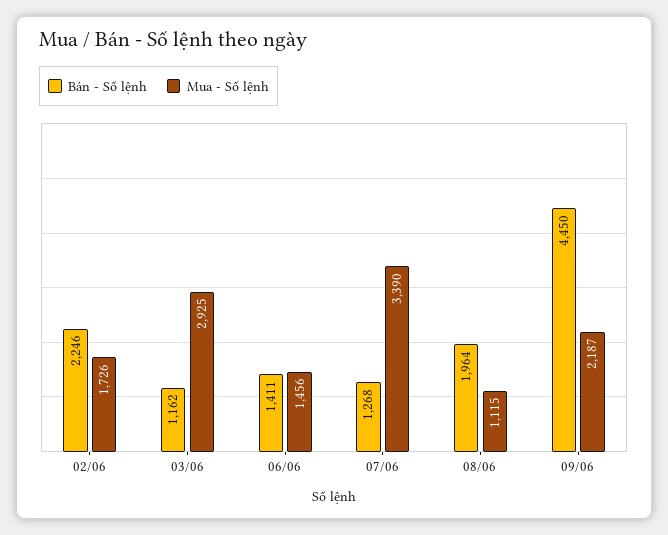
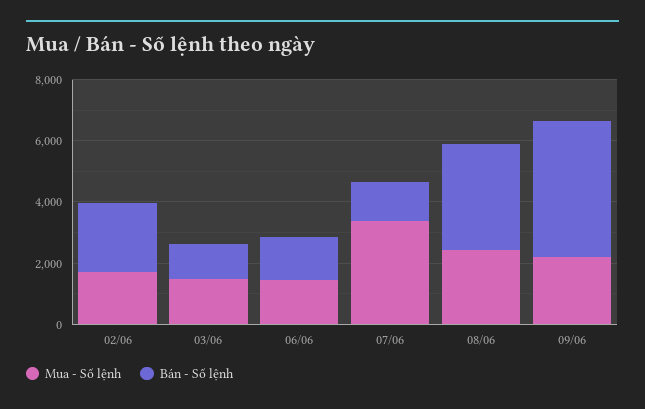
  {
    "Bán - Số lệnh": {
      "02/06": 2246,
      "03/06": 1162,
      "06/06": 1411,
      "07/06": 1268,
-     "08/06": 1964,
+     "08/06": 3500,
      "09/06": 4450
    },
    "Mua - Số lệnh": {
      "02/06": 1726,
-     "03/06": 2925,
+     "03/06": 1500,
      "06/06": 1456,
      "07/06": 3390,
-     "08/06": 1115,
+     "08/06": 2500,
      "09/06": 2187
    }
  }

